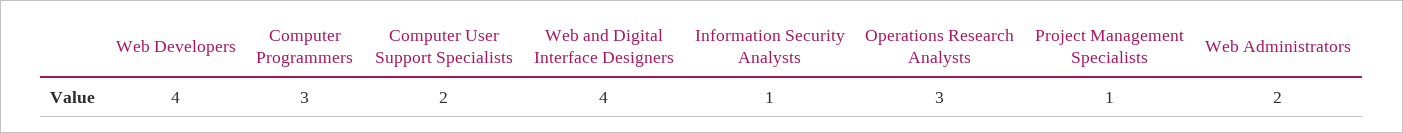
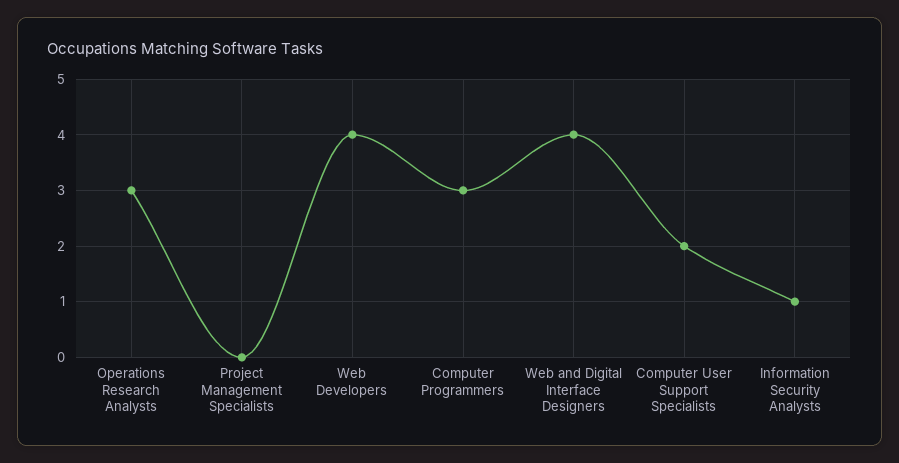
  {
    "Web Developers": 4,
    "Computer Programmers": 3,
    "Computer User Support Specialists": 2,
    "Web and Digital Interface Designers": 4,
    "Information Security Analysts": 1,
    "Operations Research Analysts": 3,
-   "Project Management Specialists": 1,
+   "Project Management Specialists": 0
-   "Web Administrators": 2
  }

